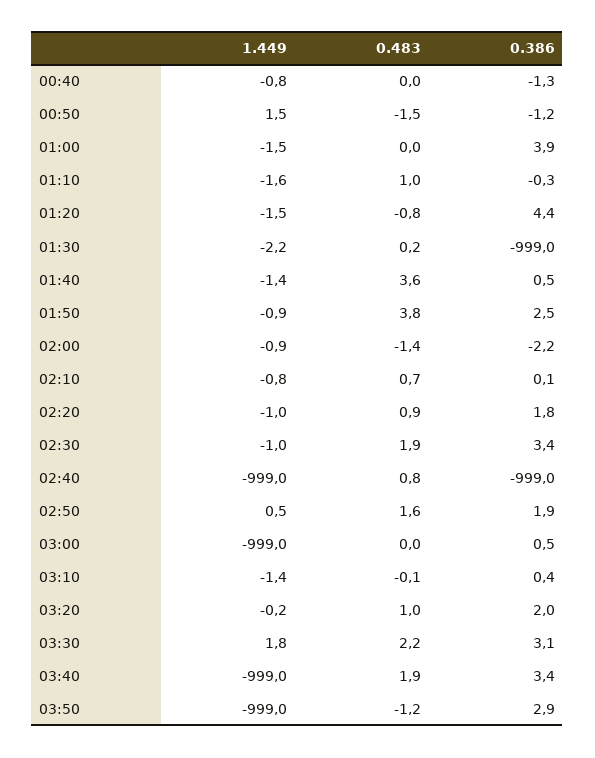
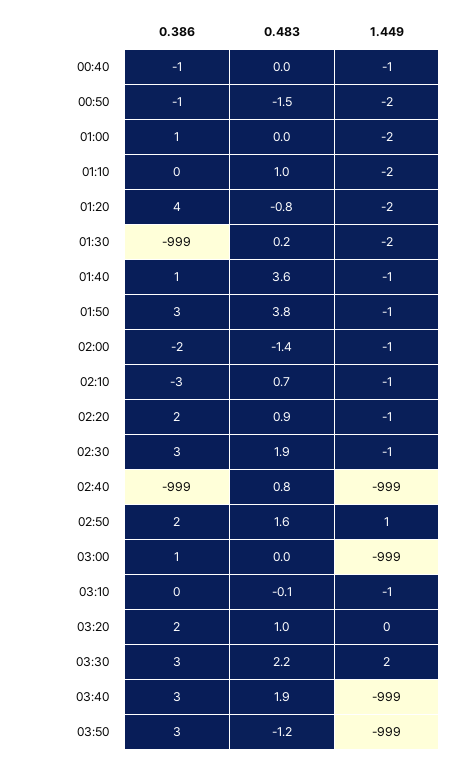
  {
    "1.449": {
      "00:40": -0.8,
-     "00:50": 1.5,
+     "00:50": -2,
      "01:00": -1.5,
      "01:10": -1.6,
      "01:20": -1.5,
      "01:30": -2.2,
      "01:40": -1.4,
      "01:50": -0.9,
      "02:00": -0.9,
      "02:10": -0.8,
      "02:20": -1,
      "02:30": -1,
      "02:40": -999,
      "02:50": 0.5,
      "03:00": -999,
      "03:10": -1.4,
      "03:20": -0.2,
      "03:30": 1.8,
      "03:40": -999,
      "03:50": -999
    },
    "0.483": {
      "00:40": 0,
      "00:50": -1.5,
      "01:00": 0,
      "01:10": 1,
      "01:20": -0.8,
      "01:30": 0.2,
      "01:40": 3.6,
      "01:50": 3.8,
      "02:00": -1.4,
      "02:10": 0.7,
      "02:20": 0.9,
      "02:30": 1.9,
      "02:40": 0.8,
      "02:50": 1.6,
      "03:00": 0,
      "03:10": -0.1,
      "03:20": 1,
      "03:30": 2.2,
      "03:40": 1.9,
      "03:50": -1.2
    },
    "0.386": {
      "00:40": -1.3,
      "00:50": -1.2,
-     "01:00": 3.9,
+     "01:00": 1,
      "01:10": -0.3,
      "01:20": 4.4,
      "01:30": -999,
      "01:40": 0.5,
      "01:50": 2.5,
      "02:00": -2.2,
-     "02:10": 0.1,
+     "02:10": -3,
      "02:20": 1.8,
      "02:30": 3.4,
      "02:40": -999,
      "02:50": 1.9,
      "03:00": 0.5,
      "03:10": 0.4,
      "03:20": 2,
      "03:30": 3.1,
      "03:40": 3.4,
      "03:50": 2.9
    }
  }

